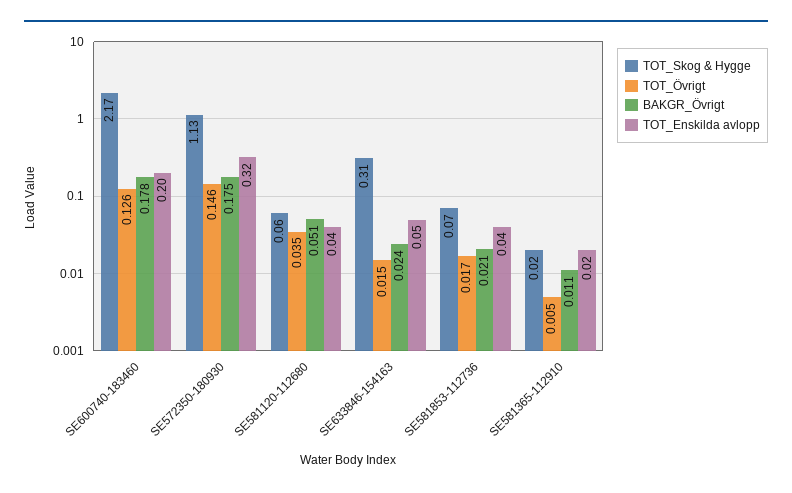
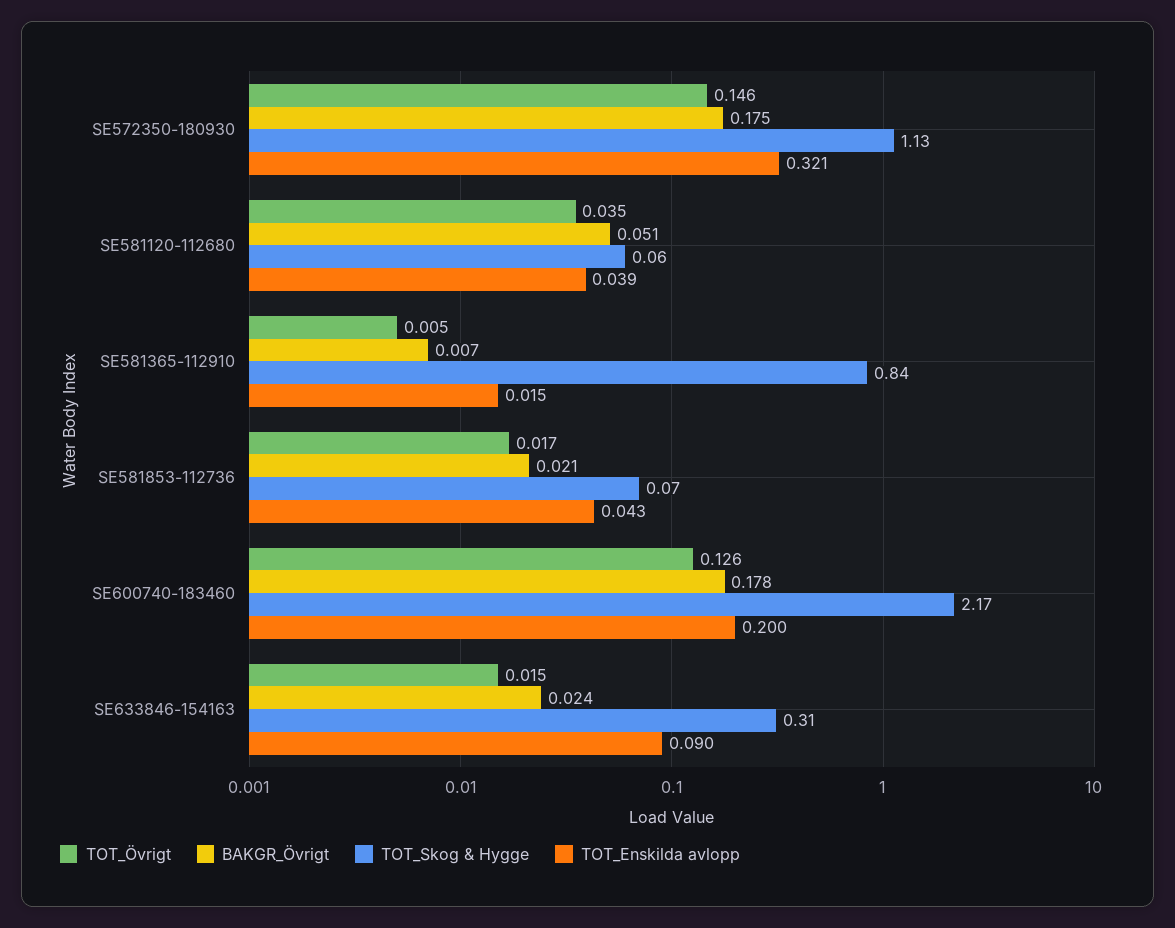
  {
    "TOT_Skog & Hygge": {
      "SE600740-183460": 2.17,
      "SE572350-180930": 1.13,
      "SE581120-112680": 0.06,
      "SE633846-154163": 0.31,
      "SE581853-112736": 0.07,
-     "SE581365-112910": 0.02
+     "SE581365-112910": 0.84
    },
    "TOT_Övrigt": {
      "SE600740-183460": 0.126,
      "SE572350-180930": 0.146,
      "SE581120-112680": 0.035,
      "SE633846-154163": 0.015,
      "SE581853-112736": 0.017,
      "SE581365-112910": 0.005
    },
    "BAKGR_Övrigt": {
      "SE600740-183460": 0.178,
      "SE572350-180930": 0.175,
      "SE581120-112680": 0.051,
      "SE633846-154163": 0.024,
      "SE581853-112736": 0.021,
-     "SE581365-112910": 0.011
+     "SE581365-112910": 0.007
    },
    "TOT_Enskilda avlopp": {
      "SE600740-183460": 0.2,
      "SE572350-180930": 0.321,
      "SE581120-112680": 0.039,
-     "SE633846-154163": 0.05,
+     "SE633846-154163": 0.09,
      "SE581853-112736": 0.043,
      "SE581365-112910": 0.015
    }
  }

